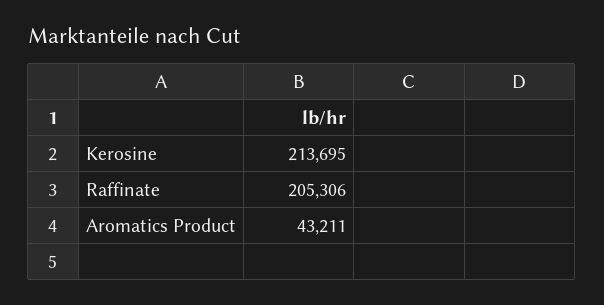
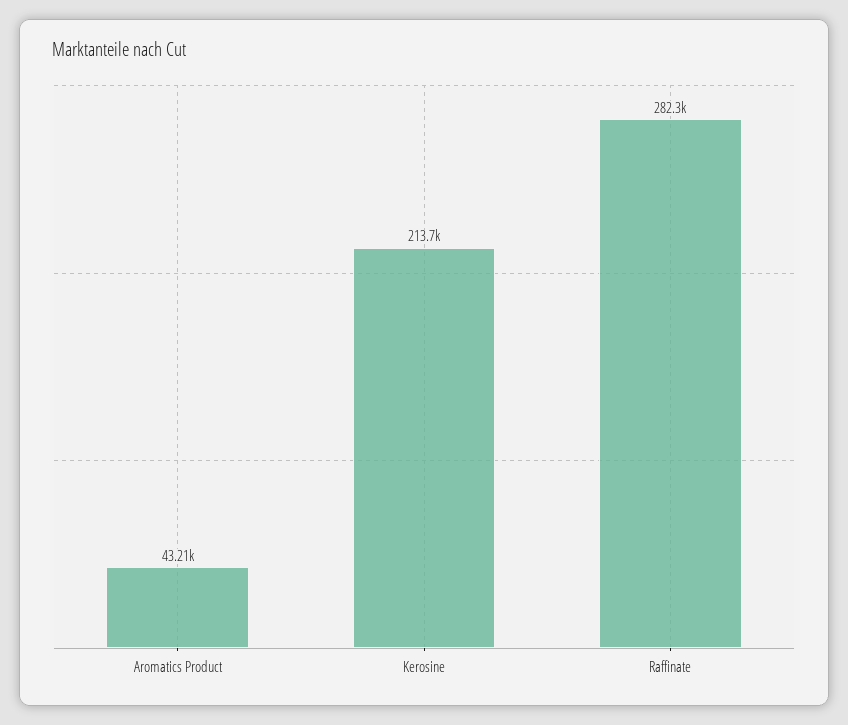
  {
    "Kerosine": 213695,
-   "Raffinate": 205306,
+   "Raffinate": 282300,
    "Aromatics Product": 43211
  }

